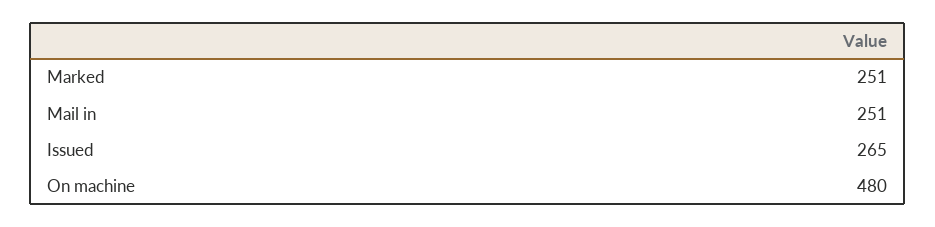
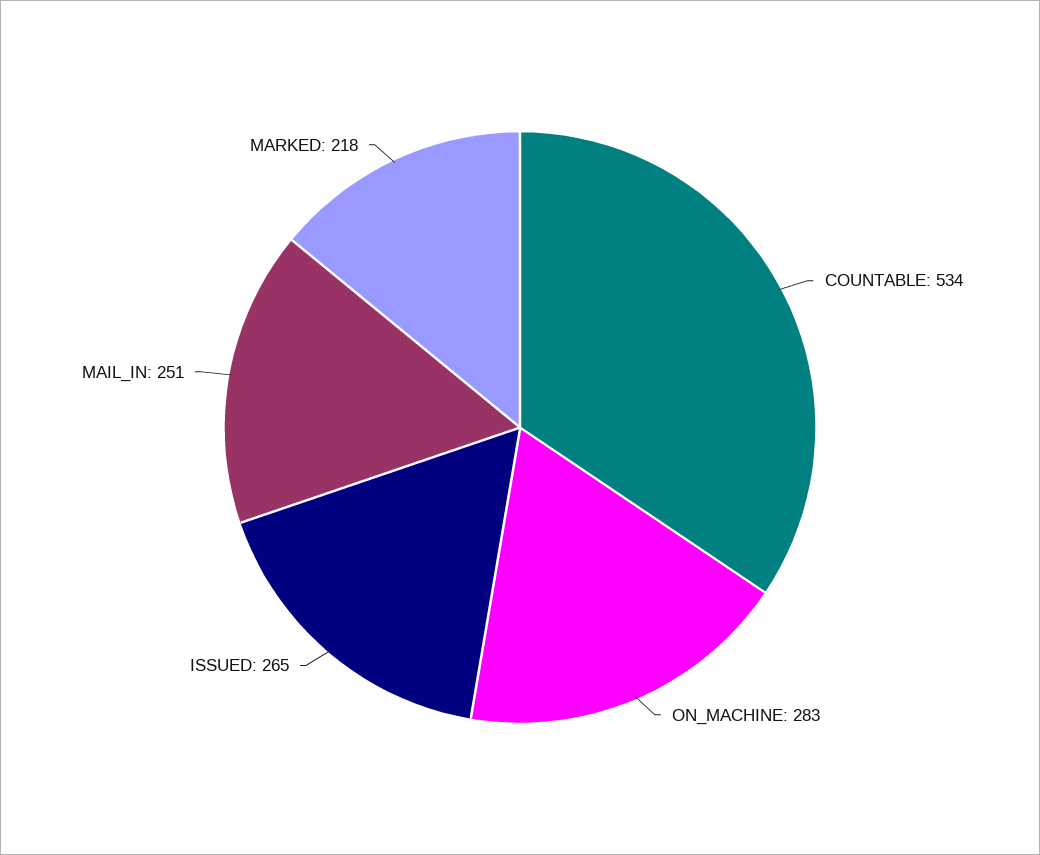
  {
-   "Marked": 251,
+   "Marked": 218,
    "Mail in": 251,
    "Issued": 265,
-   "On machine": 480
+   "On machine": 283,
+   "COUNTABLE": 534
  }

